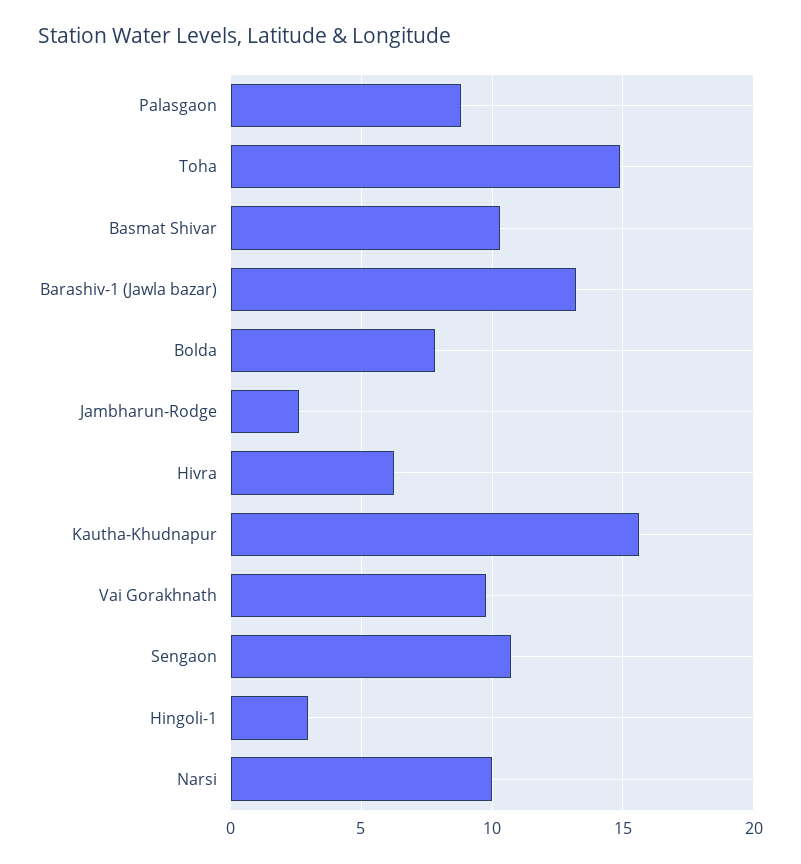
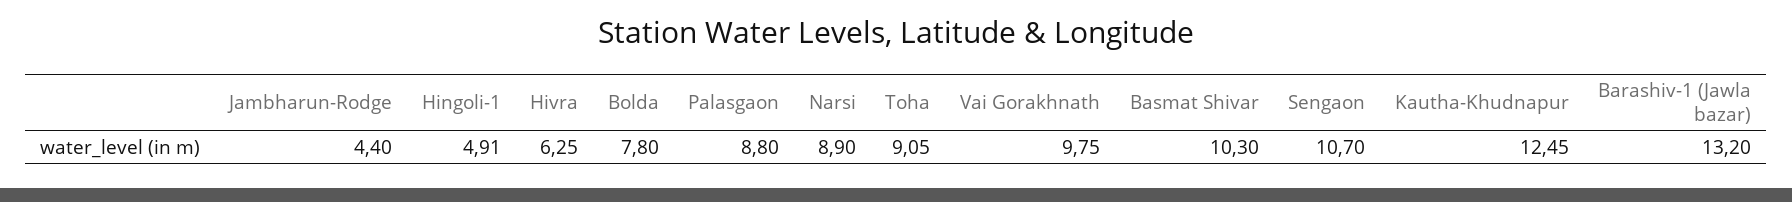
  {
    "Palasgaon": 8.8,
-   "Toha": 15,
+   "Toha": 9.05,
    "Basmat Shivar": 10.3,
    "Barashiv-1 (Jawla bazar)": 13.2,
    "Bolda": 7.8,
-   "Jambharun-Rodge": 2.5,
+   "Jambharun-Rodge": 4.4,
    "Hivra": 6.25,
-   "Kautha-Khudnapur": 15.5,
+   "Kautha-Khudnapur": 12.45,
    "Vai Gorakhnath": 9.75,
    "Sengaon": 10.7,
-   "Hingoli-1": 3,
+   "Hingoli-1": 4.91,
-   "Narsi": 10
+   "Narsi": 8.9
  }

